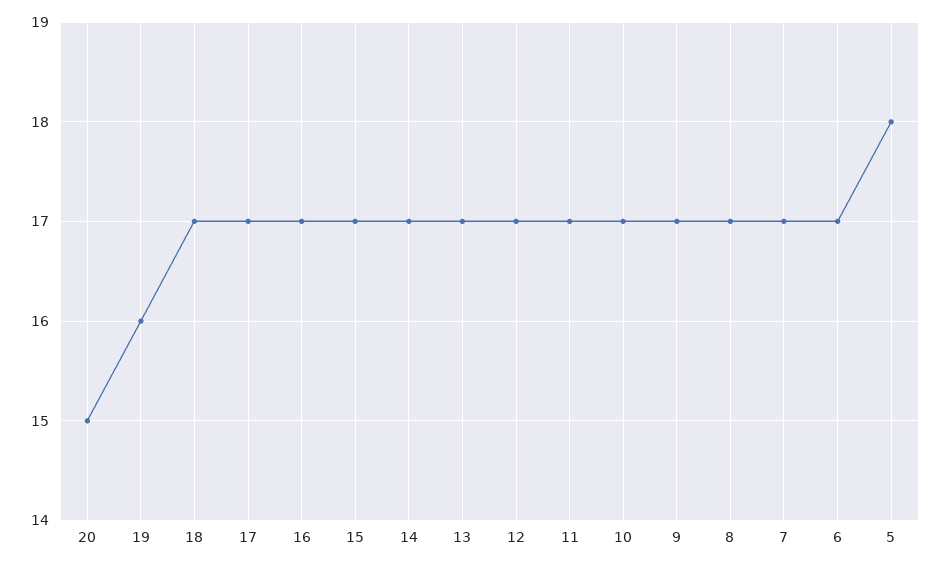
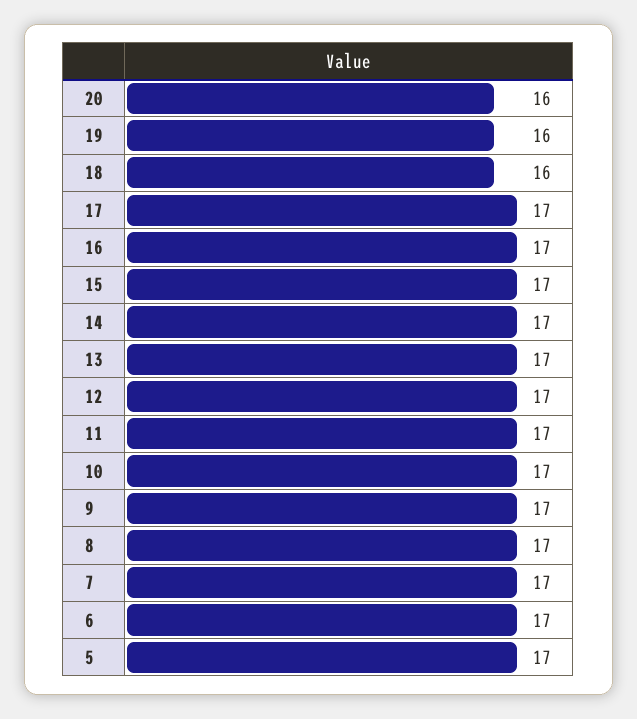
  {
-   "20": 15,
+   "20": 16,
    "19": 16,
-   "18": 17,
+   "18": 16,
    "17": 17,
    "16": 17,
    "15": 17,
    "14": 17,
    "13": 17,
    "12": 17,
    "11": 17,
    "10": 17,
    "9": 17,
    "8": 17,
    "7": 17,
    "6": 17,
-   "5": 18
+   "5": 17
  }

